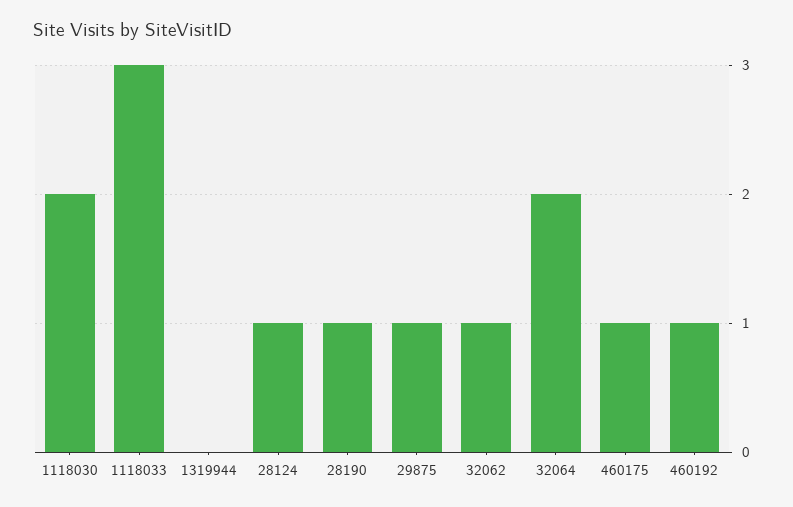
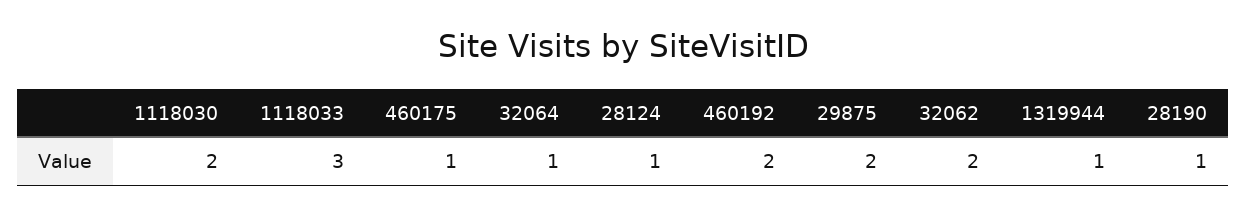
  {
    "1118030": 2,
    "1118033": 3,
-   "1319944": 0,
+   "1319944": 1,
    "28124": 1,
    "28190": 1,
-   "29875": 1,
+   "29875": 2,
-   "32062": 1,
+   "32062": 2,
-   "32064": 2,
+   "32064": 1,
    "460175": 1,
-   "460192": 1
+   "460192": 2
  }

